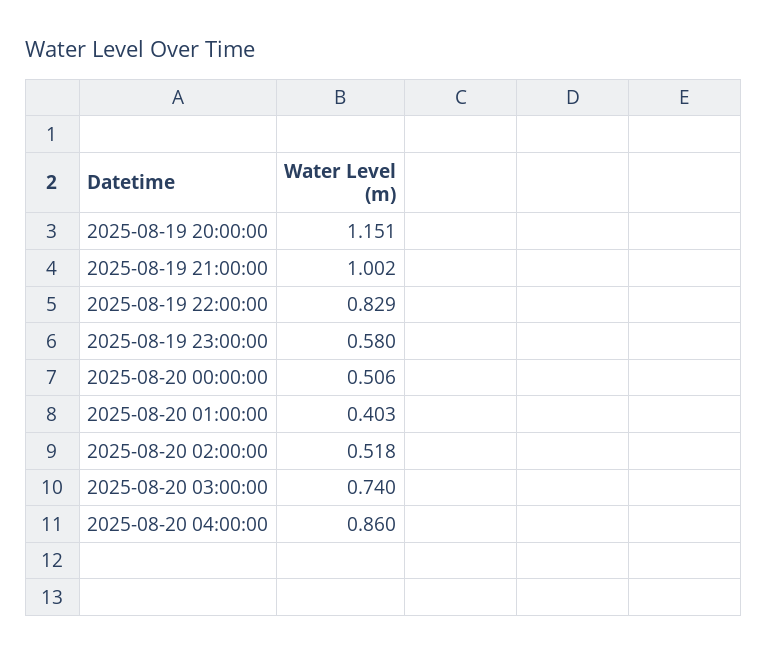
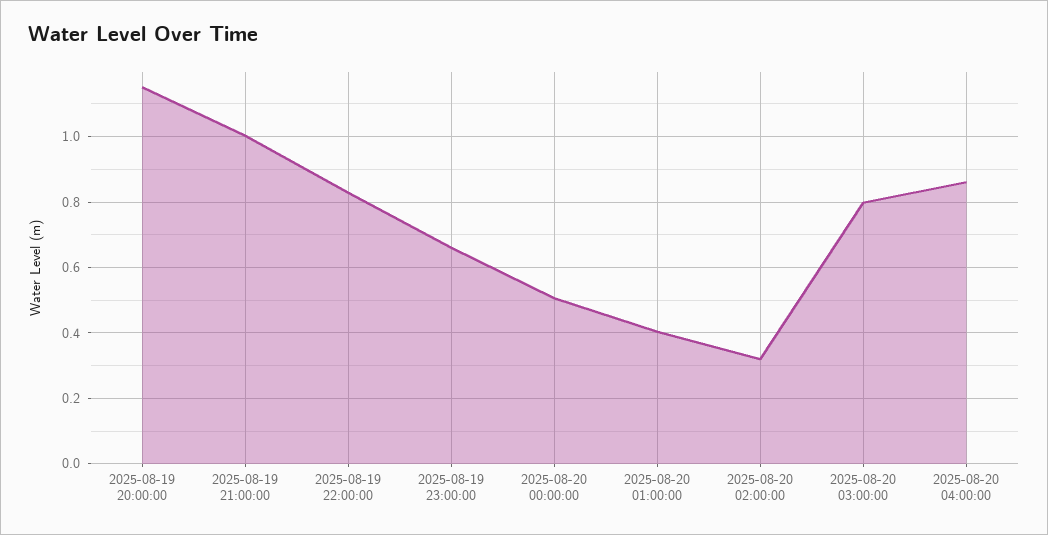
  {
    "2025-08-19 20:00:00": 1.151,
    "2025-08-19 21:00:00": 1.002,
    "2025-08-19 22:00:00": 0.829,
-   "2025-08-19 23:00:00": 0.58,
+   "2025-08-19 23:00:00": 0.66,
    "2025-08-20 00:00:00": 0.506,
    "2025-08-20 01:00:00": 0.403,
-   "2025-08-20 02:00:00": 0.518,
+   "2025-08-20 02:00:00": 0.32,
-   "2025-08-20 03:00:00": 0.74,
+   "2025-08-20 03:00:00": 0.8,
    "2025-08-20 04:00:00": 0.86
  }

